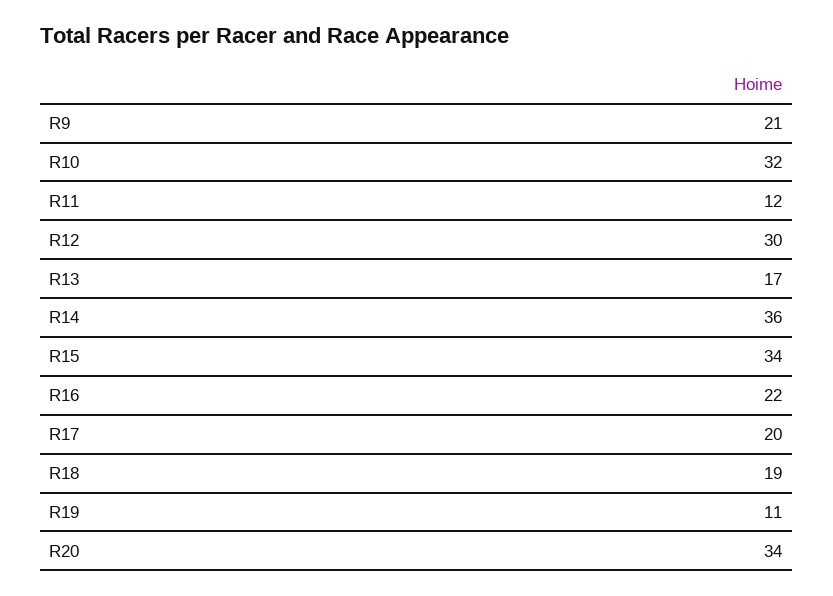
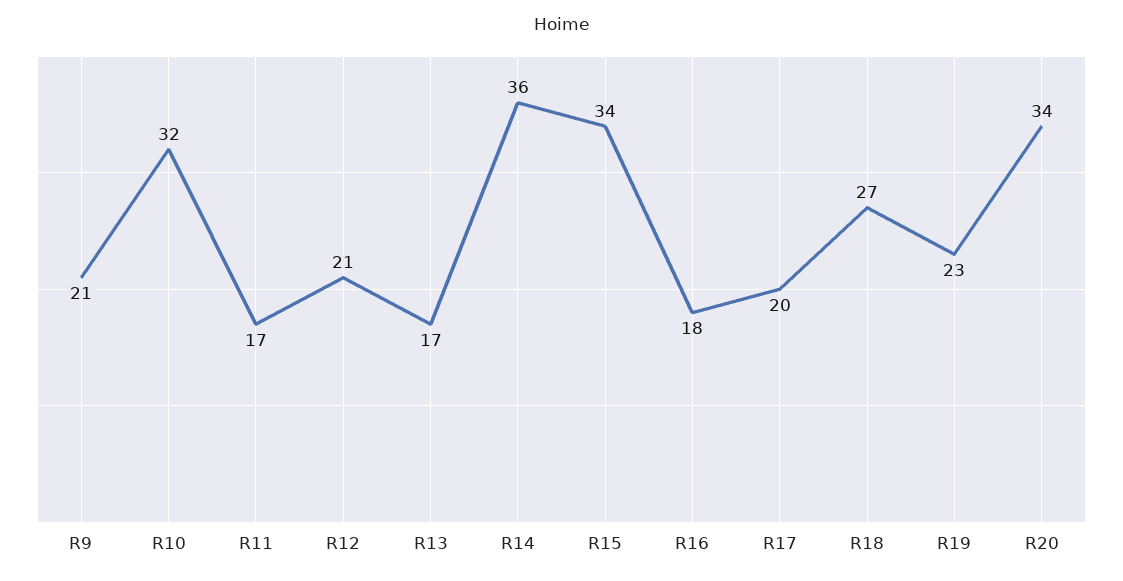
  {
    "R9": 21,
    "R10": 32,
-   "R11": 12,
+   "R11": 17,
-   "R12": 30,
+   "R12": 21,
    "R13": 17,
    "R14": 36,
    "R15": 34,
-   "R16": 22,
+   "R16": 18,
    "R17": 20,
-   "R18": 19,
+   "R18": 27,
-   "R19": 11,
+   "R19": 23,
    "R20": 34
  }

